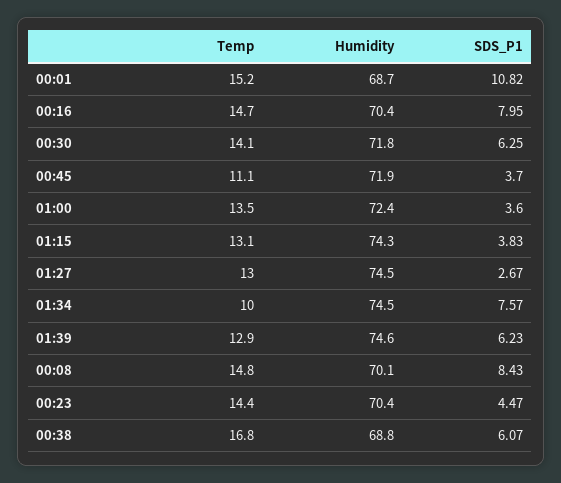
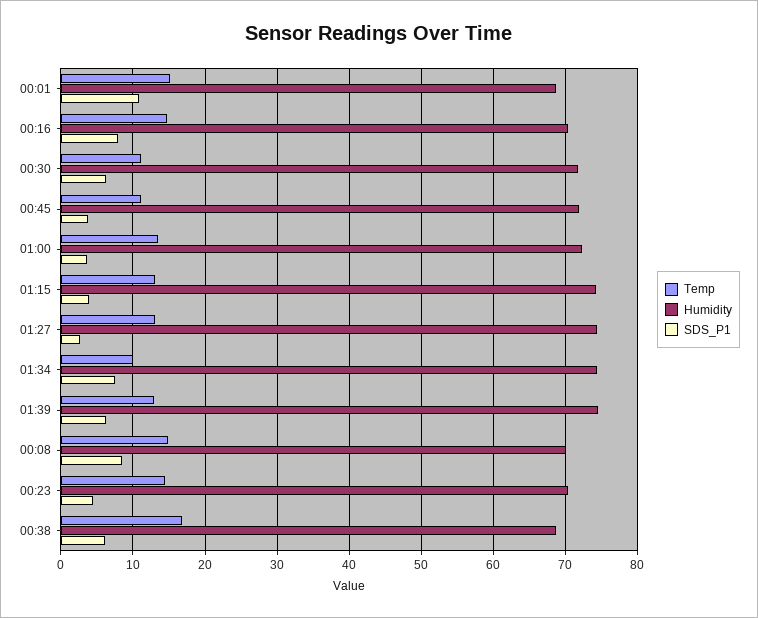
  {
    "Temp": {
      "00:01": 15.2,
      "00:16": 14.7,
-     "00:30": 14.1,
+     "00:30": 11,
      "00:45": 11.1,
      "01:00": 13.5,
      "01:15": 13.1,
      "01:27": 13,
      "01:34": 10,
      "01:39": 12.9,
      "00:08": 14.8,
      "00:23": 14.4,
      "00:38": 16.8
    },
    "Humidity": {
      "00:01": 68.7,
      "00:16": 70.4,
      "00:30": 71.8,
      "00:45": 71.9,
      "01:00": 72.4,
      "01:15": 74.3,
      "01:27": 74.5,
      "01:34": 74.5,
      "01:39": 74.6,
      "00:08": 70.1,
      "00:23": 70.4,
      "00:38": 68.8
    },
    "SDS_P1": {
      "00:01": 10.82,
      "00:16": 7.95,
      "00:30": 6.25,
      "00:45": 3.7,
      "01:00": 3.6,
      "01:15": 3.83,
      "01:27": 2.67,
      "01:34": 7.57,
      "01:39": 6.23,
      "00:08": 8.43,
      "00:23": 4.47,
      "00:38": 6.07
    }
  }

